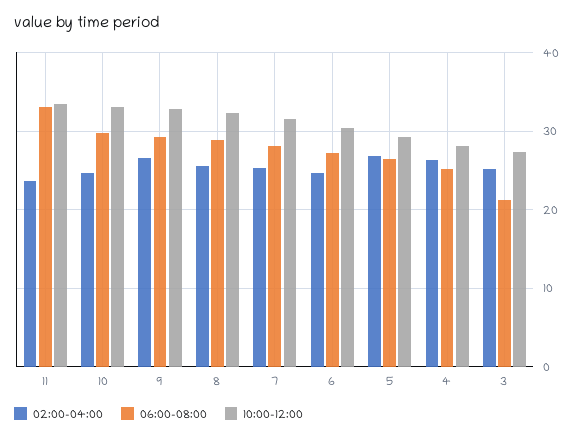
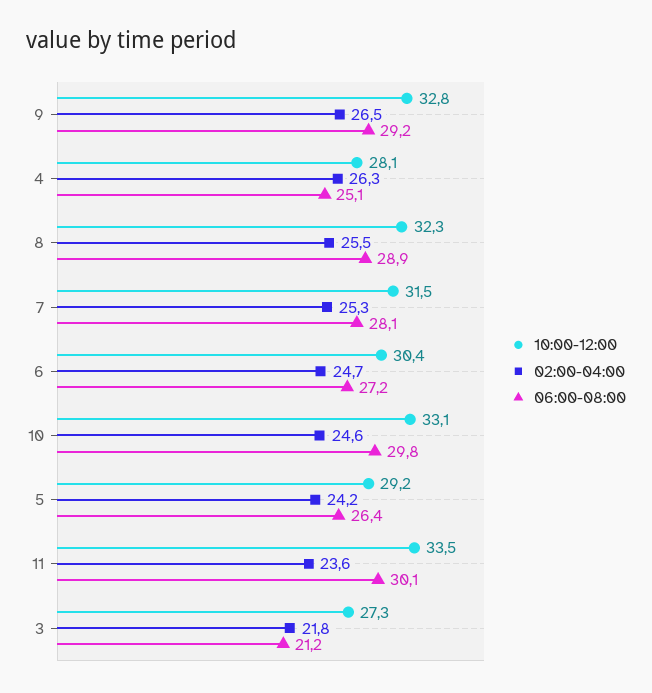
  {
    "02:00-04:00": {
      "11": 23.6,
      "10": 24.6,
      "9": 26.5,
      "8": 25.5,
      "7": 25.3,
      "6": 24.7,
-     "5": 27,
+     "5": 24.2,
      "4": 26.3,
-     "3": 25
+     "3": 21.8
    },
    "06:00-08:00": {
-     "11": 33,
+     "11": 30.1,
      "10": 29.8,
      "9": 29.2,
      "8": 28.9,
      "7": 28.1,
      "6": 27.2,
      "5": 26.4,
      "4": 25.1,
      "3": 21.2
    },
    "10:00-12:00": {
      "11": 33.5,
      "10": 33.1,
      "9": 32.8,
      "8": 32.3,
      "7": 31.5,
      "6": 30.4,
      "5": 29.2,
      "4": 28.1,
      "3": 27.3
    }
  }

